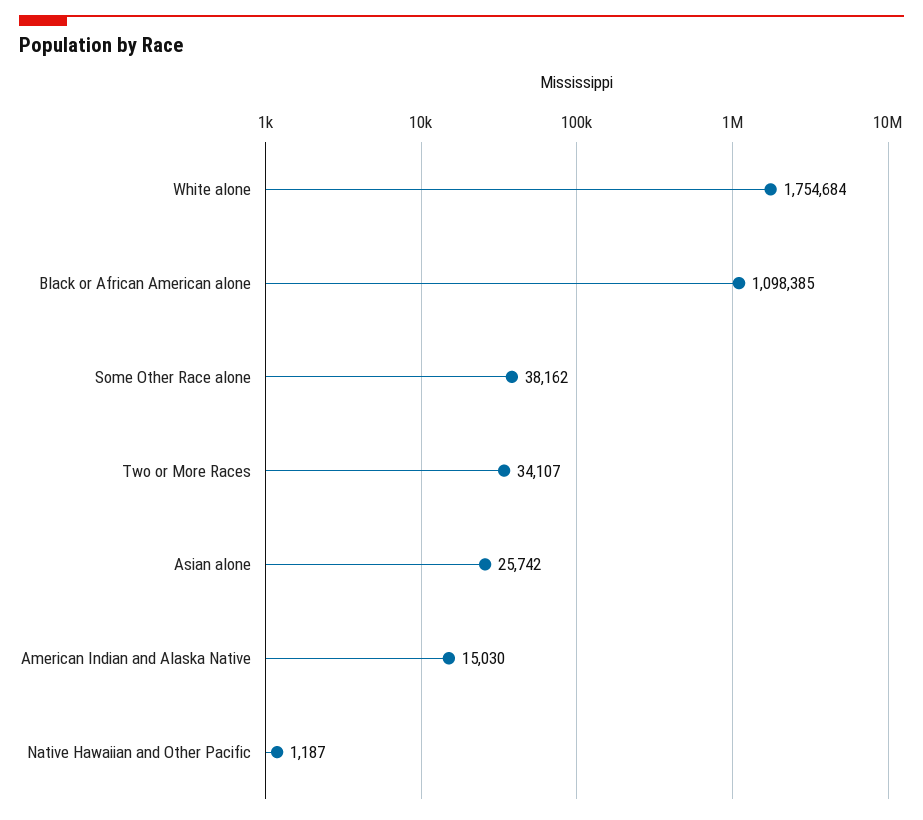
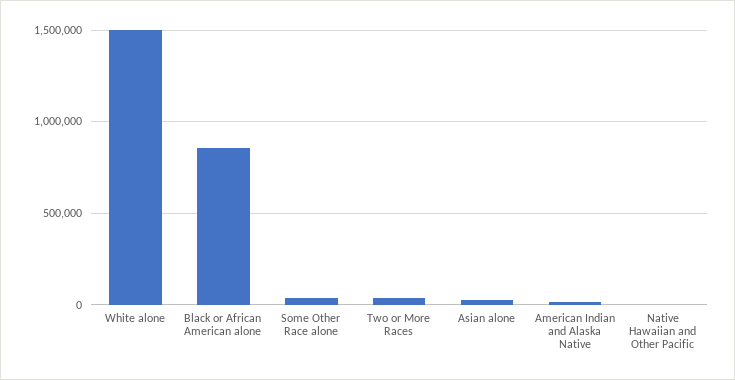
  {
-   "White alone": 1754684,
+   "White alone": 1500000,
-   "Black or African American alone": 1098385,
+   "Black or African American alone": 850000,
    "Some Other Race alone": 38162,
    "Two or More Races": 34107,
    "Asian alone": 25742,
    "American Indian and Alaska Native": 15030,
    "Native Hawaiian and Other Pacific": 1187
  }

